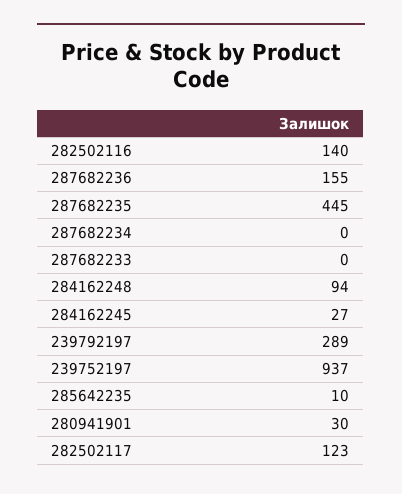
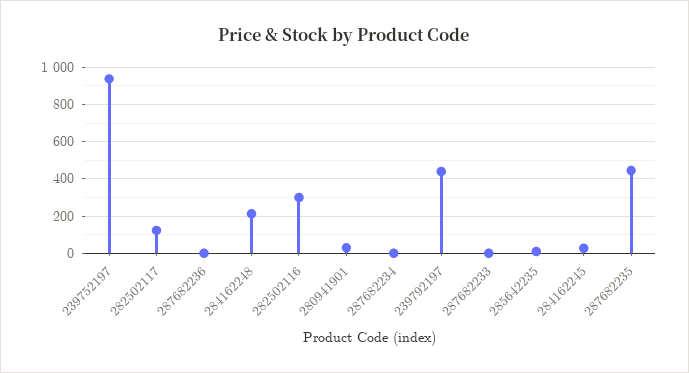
  {
-   "282502116": 140,
+   "282502116": 300,
-   "287682236": 155,
+   "287682236": 0,
    "287682235": 445,
    "287682234": 0,
    "287682233": 0,
-   "284162248": 94,
+   "284162248": 200,
    "284162245": 27,
-   "239792197": 289,
+   "239792197": 450,
    "239752197": 937,
    "285642235": 10,
    "280941901": 30,
    "282502117": 123
  }

